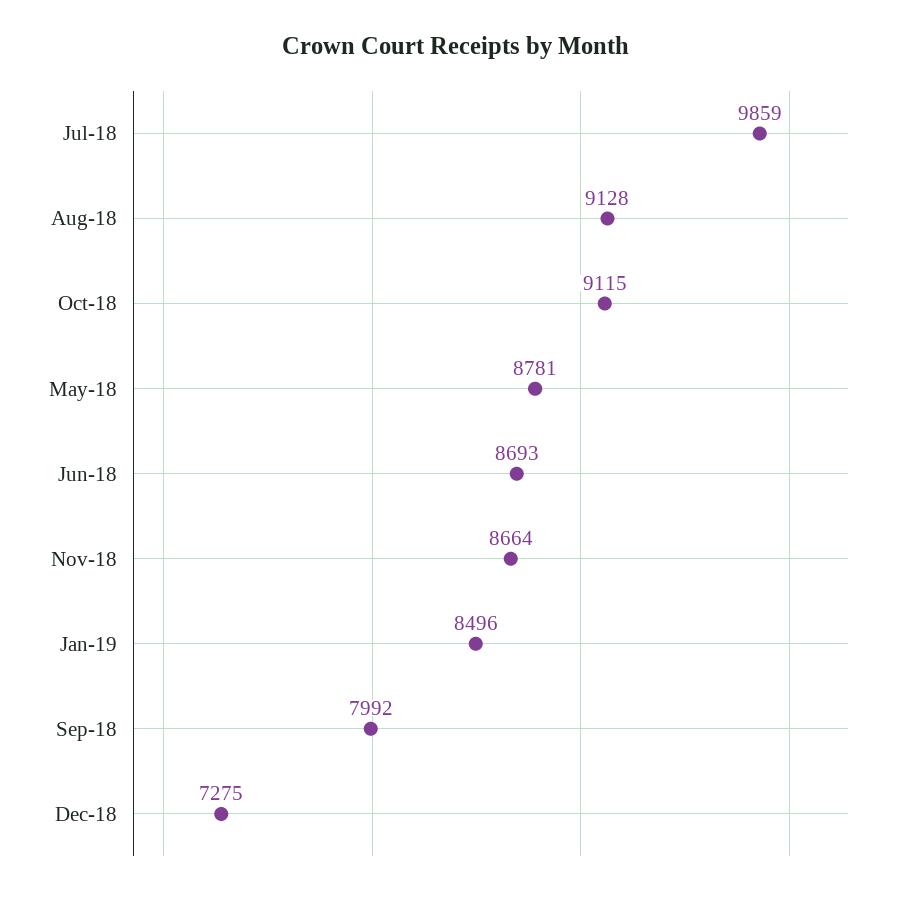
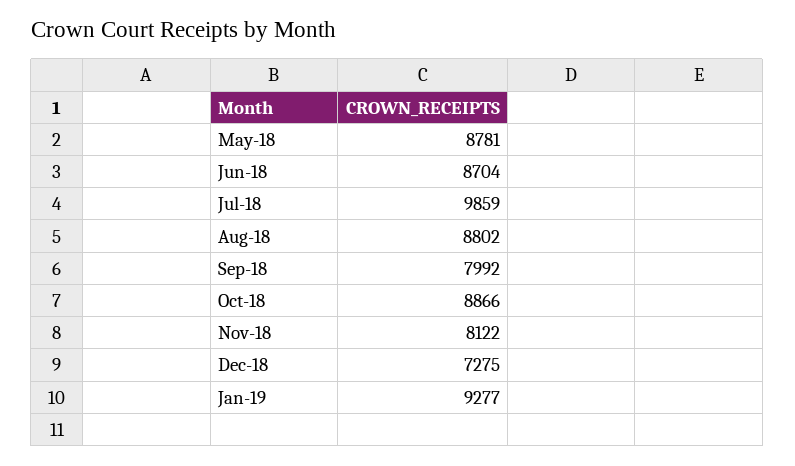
  {
    "Jul-18": 9859,
-   "Aug-18": 9128,
+   "Aug-18": 8802,
-   "Oct-18": 9115,
+   "Oct-18": 8866,
    "May-18": 8781,
-   "Jun-18": 8693,
+   "Jun-18": 8704,
-   "Nov-18": 8664,
+   "Nov-18": 8122,
-   "Jan-19": 8496,
+   "Jan-19": 9277,
    "Sep-18": 7992,
    "Dec-18": 7275
  }

